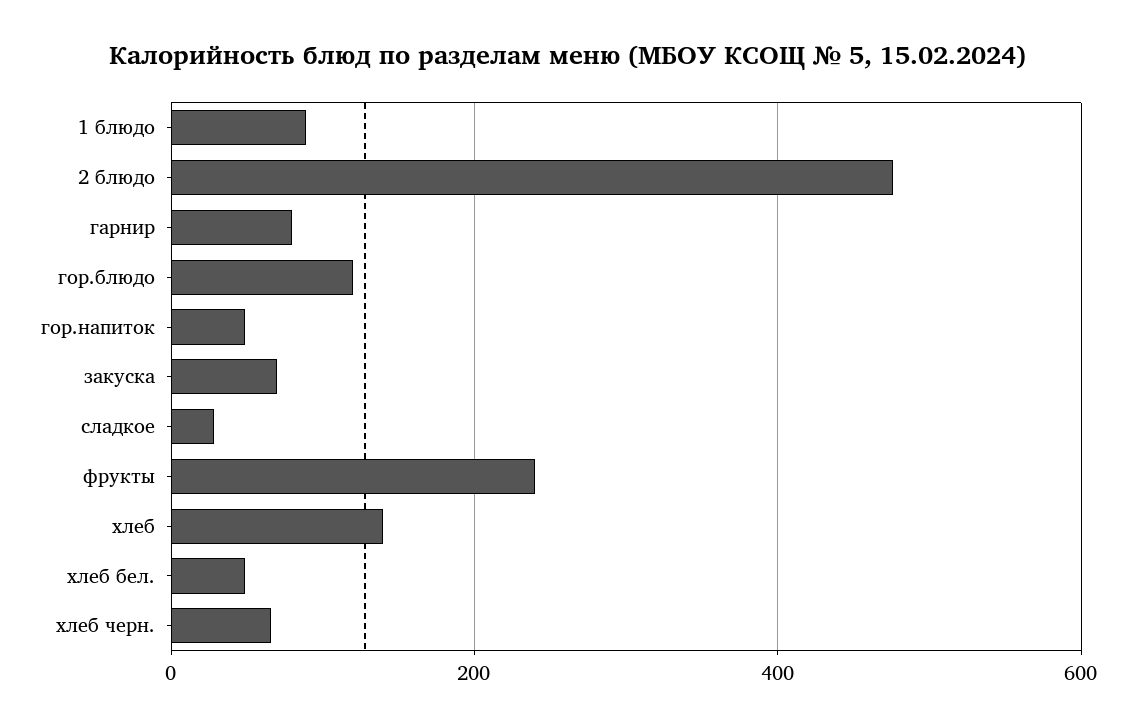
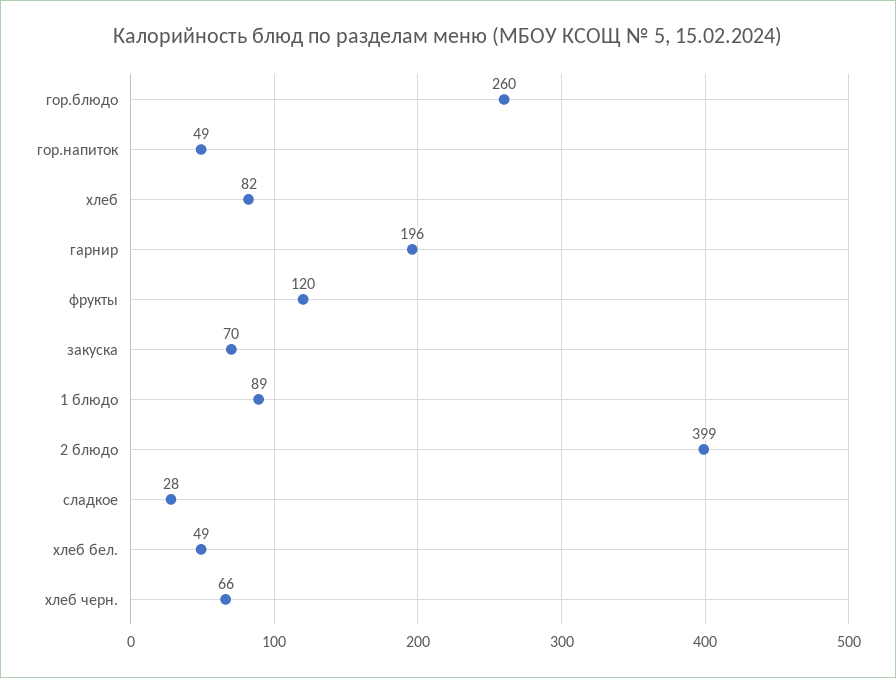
  {
    "1 блюдо": 89,
-   "2 блюдо": 480,
+   "2 блюдо": 399,
-   "гарнир": 80,
+   "гарнир": 196,
-   "гор.блюдо": 120,
+   "гор.блюдо": 260,
    "гор.напиток": 49,
    "закуска": 70,
    "сладкое": 28,
-   "фрукты": 240,
+   "фрукты": 120,
-   "хлеб": 140,
+   "хлеб": 82,
    "хлеб бел.": 49,
    "хлеб черн.": 66
  }

